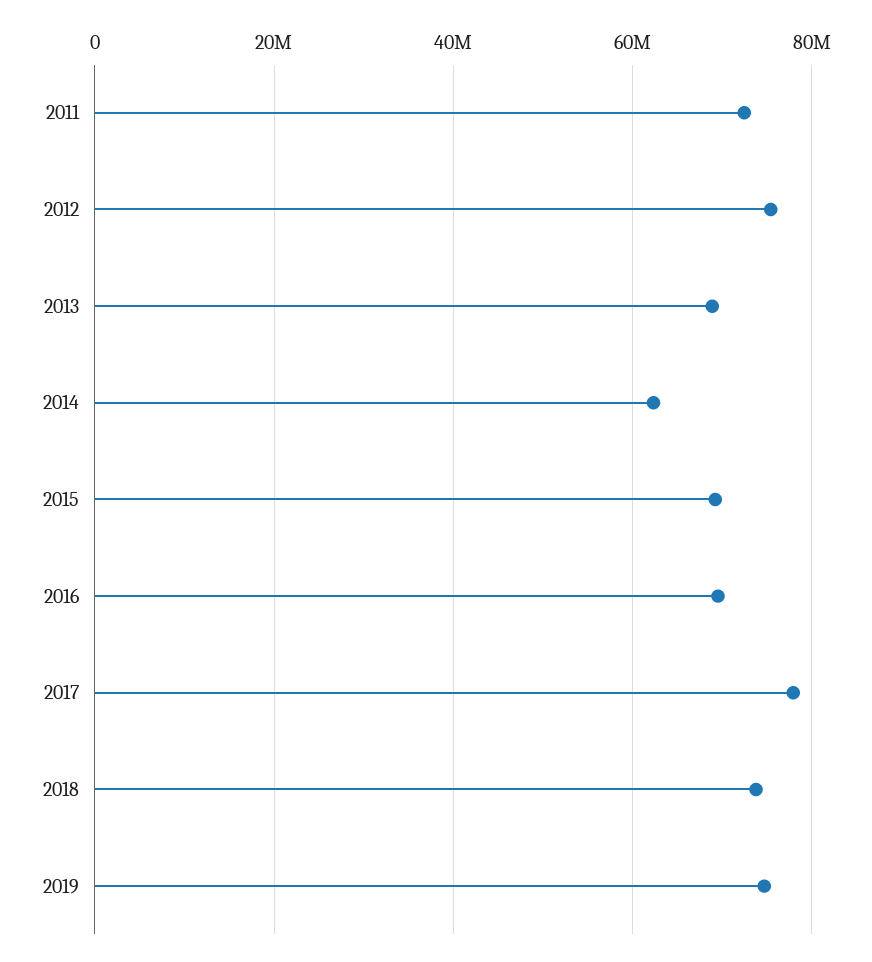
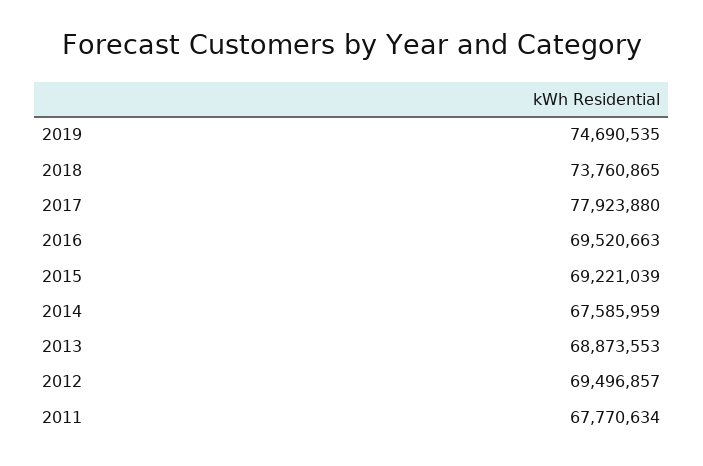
  {
-   "2011": 72000000,
+   "2011": 67770634,
-   "2012": 76000000,
+   "2012": 69496857,
    "2013": 68873553,
-   "2014": 62000000,
+   "2014": 67585959,
    "2015": 69221039,
    "2016": 69520663,
    "2017": 77923880,
    "2018": 73760865,
    "2019": 74690535
  }

